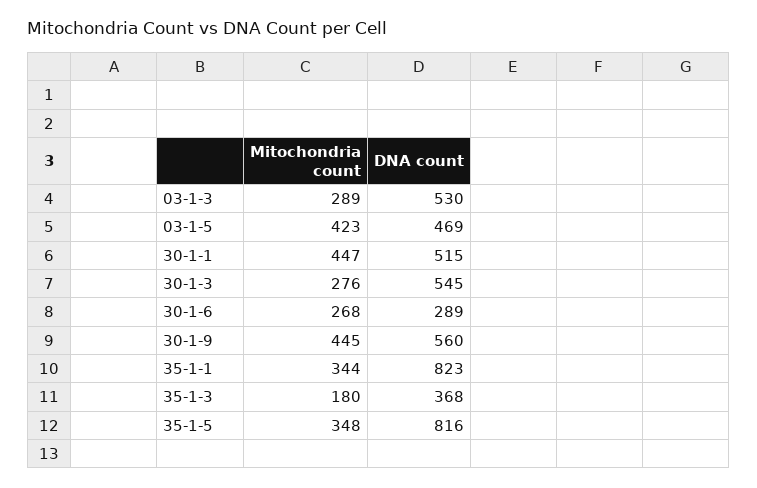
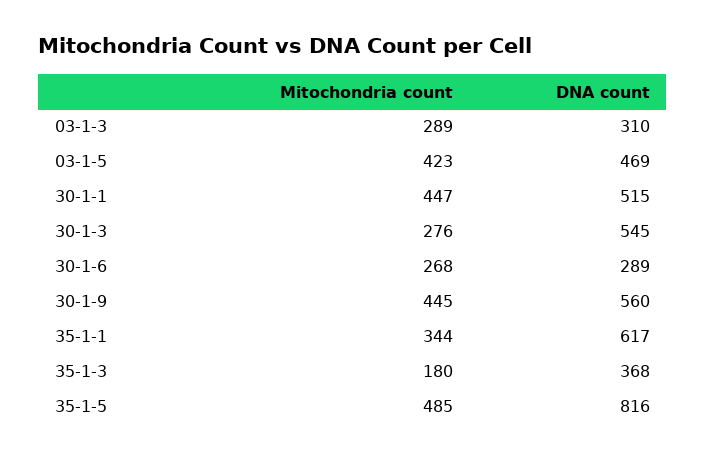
  {
    "Mitochondria count": {
      "03-1-3": 289,
      "03-1-5": 423,
      "30-1-1": 447,
      "30-1-3": 276,
      "30-1-6": 268,
      "30-1-9": 445,
      "35-1-1": 344,
      "35-1-3": 180,
-     "35-1-5": 348
+     "35-1-5": 485
    },
    "DNA count": {
-     "03-1-3": 530,
+     "03-1-3": 310,
      "03-1-5": 469,
      "30-1-1": 515,
      "30-1-3": 545,
      "30-1-6": 289,
      "30-1-9": 560,
-     "35-1-1": 823,
+     "35-1-1": 617,
      "35-1-3": 368,
      "35-1-5": 816
    }
  }

